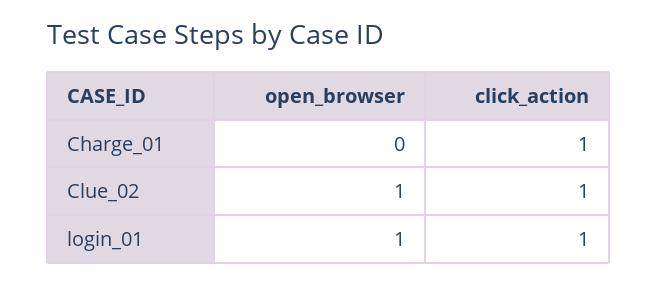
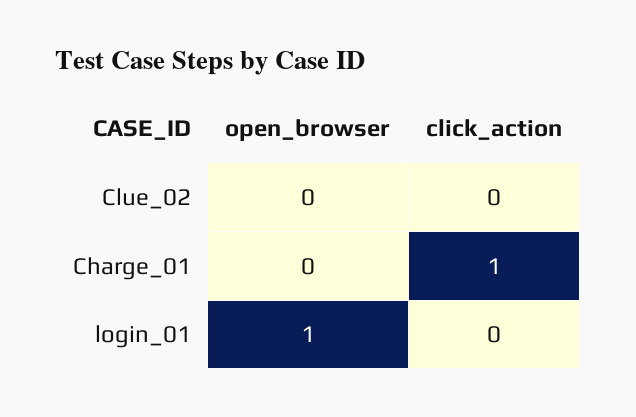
  {
    "open_browser": {
      "Charge_01": 0,
-     "Clue_02": 1,
+     "Clue_02": 0,
      "login_01": 1
    },
    "click_action": {
      "Charge_01": 1,
-     "Clue_02": 1,
+     "Clue_02": 0,
-     "login_01": 1
+     "login_01": 0
    }
  }

